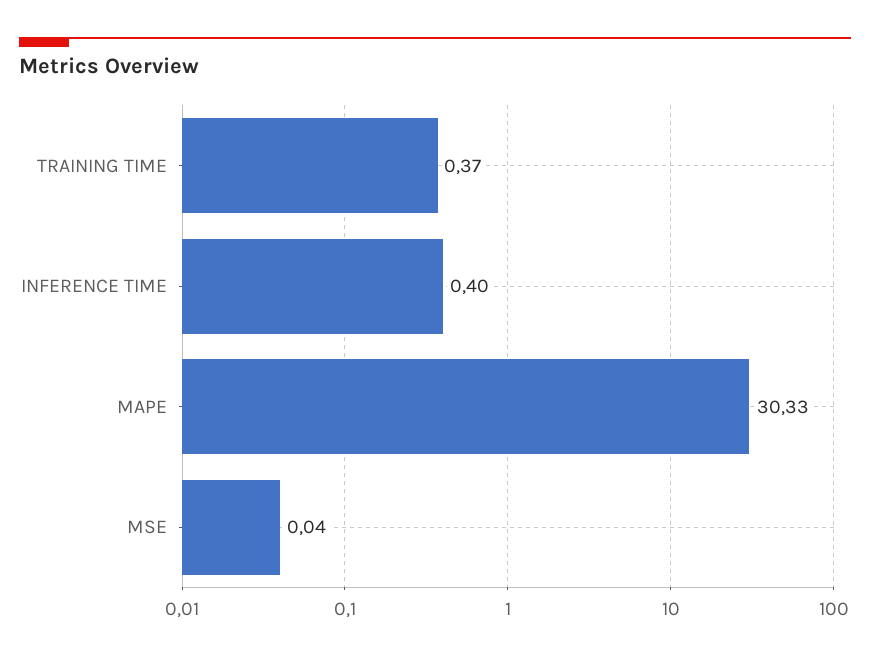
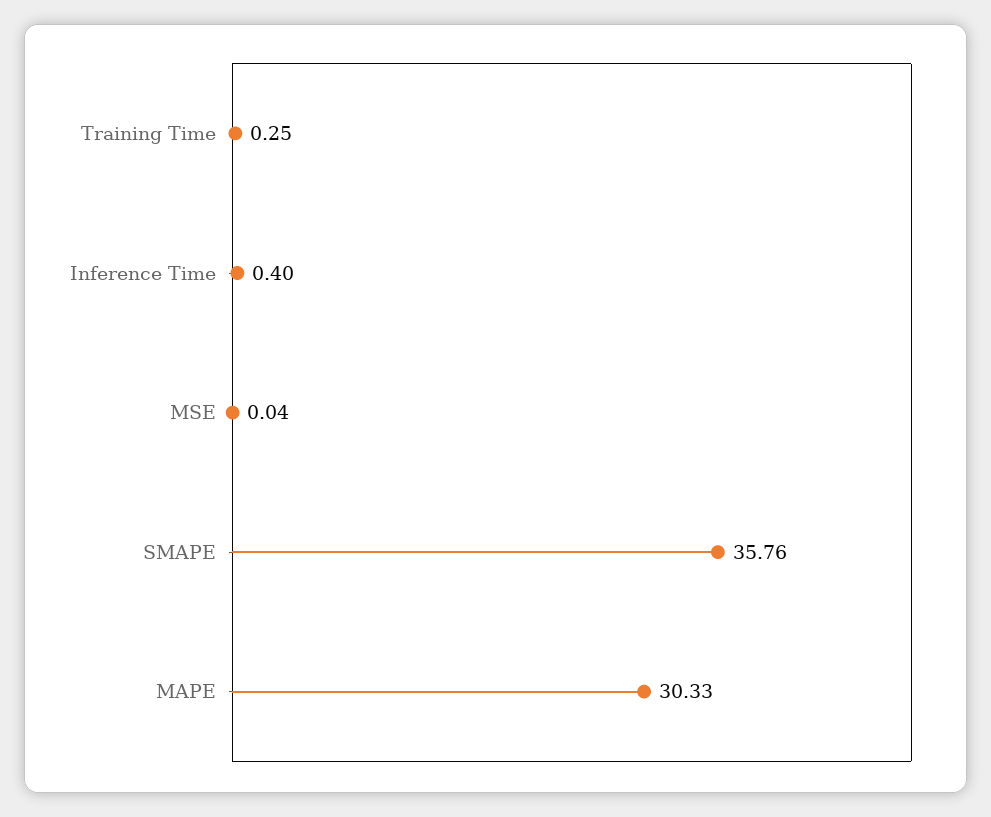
  {
-   "TRAINING TIME": 0.37,
+   "TRAINING TIME": 0.25,
    "INFERENCE TIME": 0.4,
    "MAPE": 30.33,
-   "MSE": 0.04
+   "MSE": 0.04,
+   "SMAPE": 35.76
  }

